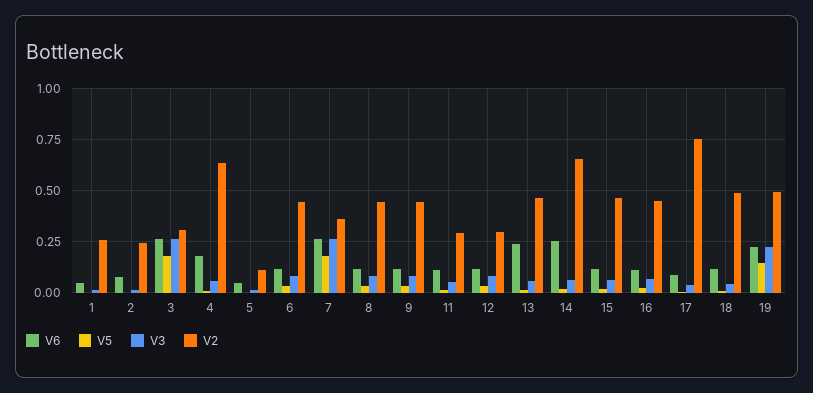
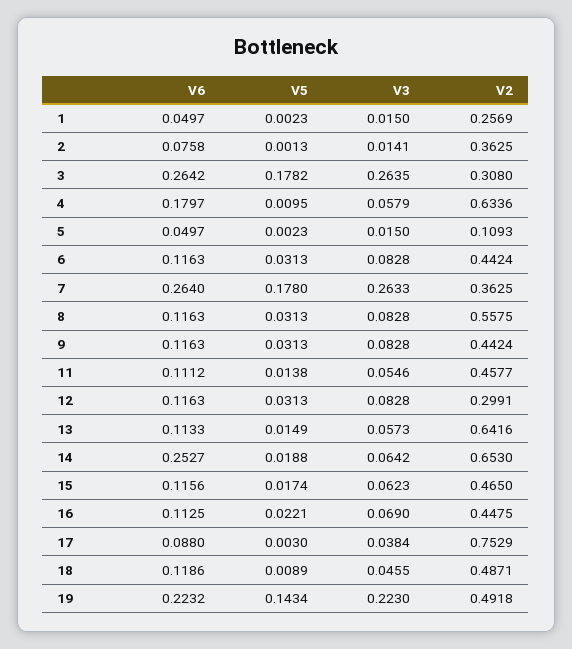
  {
    "V6": {
      "1": 0.0497,
      "2": 0.0758,
      "3": 0.2642,
      "4": 0.1797,
      "5": 0.0497,
      "6": 0.1163,
      "7": 0.264,
      "8": 0.1163,
      "9": 0.1163,
      "11": 0.1112,
      "12": 0.1163,
-     "13": 0.25,
+     "13": 0.1133,
      "14": 0.2527,
      "15": 0.1156,
      "16": 0.1125,
      "17": 0.088,
      "18": 0.1186,
      "19": 0.2232
    },
    "V5": {
      "1": 0.0023,
      "2": 0.0013,
      "3": 0.1782,
      "4": 0.0095,
      "5": 0.0023,
      "6": 0.0313,
      "7": 0.178,
      "8": 0.0313,
      "9": 0.0313,
      "11": 0.0138,
      "12": 0.0313,
      "13": 0.0149,
      "14": 0.0188,
      "15": 0.0174,
      "16": 0.0221,
      "17": 0.003,
      "18": 0.0089,
      "19": 0.1434
    },
    "V3": {
      "1": 0.015,
      "2": 0.0141,
      "3": 0.2635,
      "4": 0.0579,
      "5": 0.015,
      "6": 0.0828,
      "7": 0.2633,
      "8": 0.0828,
      "9": 0.0828,
      "11": 0.0546,
      "12": 0.0828,
      "13": 0.0573,
      "14": 0.0642,
      "15": 0.0623,
      "16": 0.069,
      "17": 0.0384,
      "18": 0.0455,
      "19": 0.223
    },
    "V2": {
      "1": 0.2569,
-     "2": 0.25,
+     "2": 0.3625,
      "3": 0.308,
      "4": 0.6336,
      "5": 0.1093,
      "6": 0.4424,
      "7": 0.3625,
-     "8": 0.45,
+     "8": 0.5575,
      "9": 0.4424,
-     "11": 0.3,
+     "11": 0.4577,
      "12": 0.2991,
-     "13": 0.45,
+     "13": 0.6416,
      "14": 0.653,
      "15": 0.465,
      "16": 0.4475,
      "17": 0.7529,
      "18": 0.4871,
      "19": 0.4918
    }
  }

